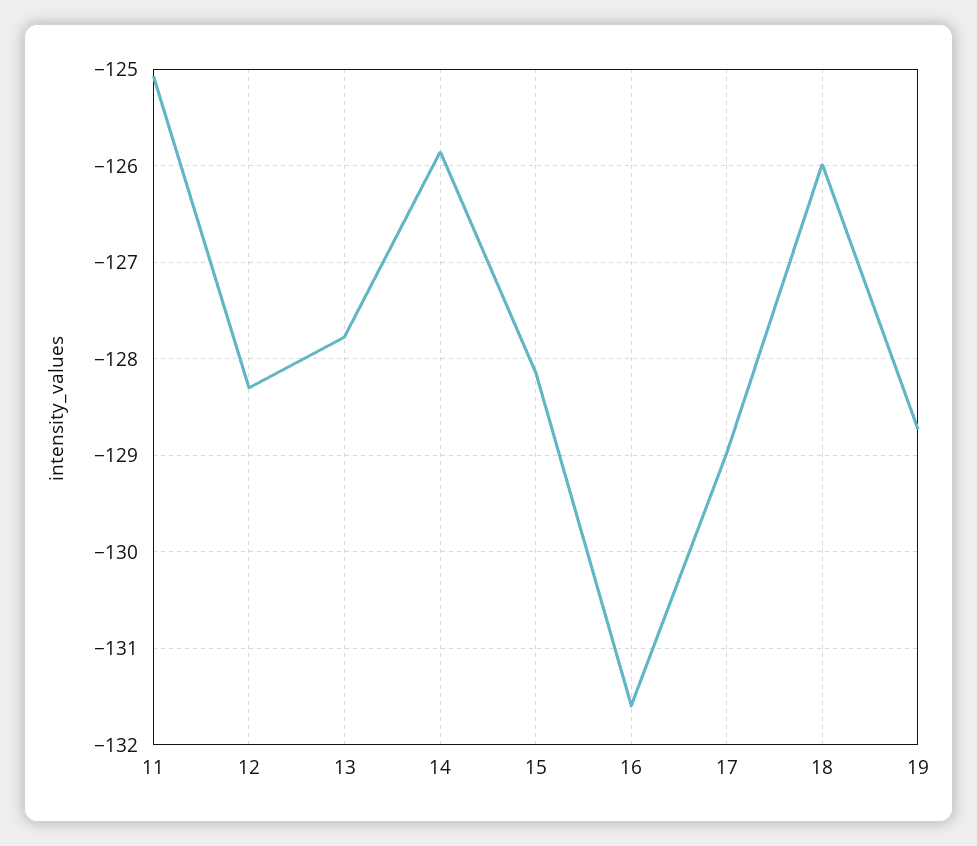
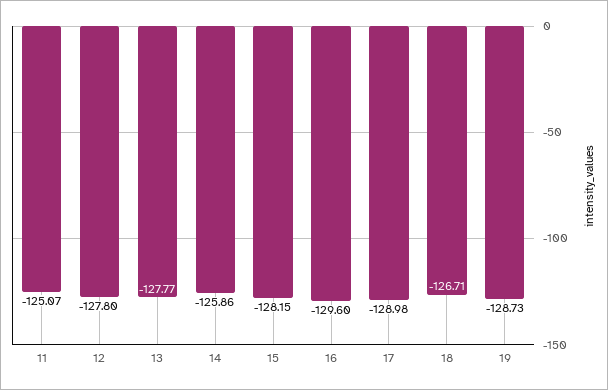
  {
    "11": -125.07,
-   "12": -128.3,
+   "12": -127.8,
    "13": -127.77,
    "14": -125.86,
    "15": -128.15,
-   "16": -131.6,
+   "16": -129.6,
    "17": -128.98,
-   "18": -126,
+   "18": -126.71,
    "19": -128.73
  }

